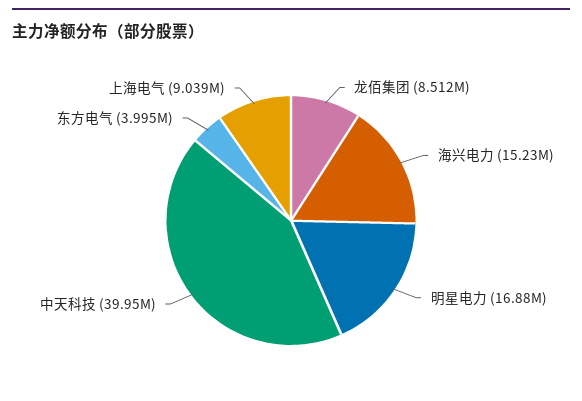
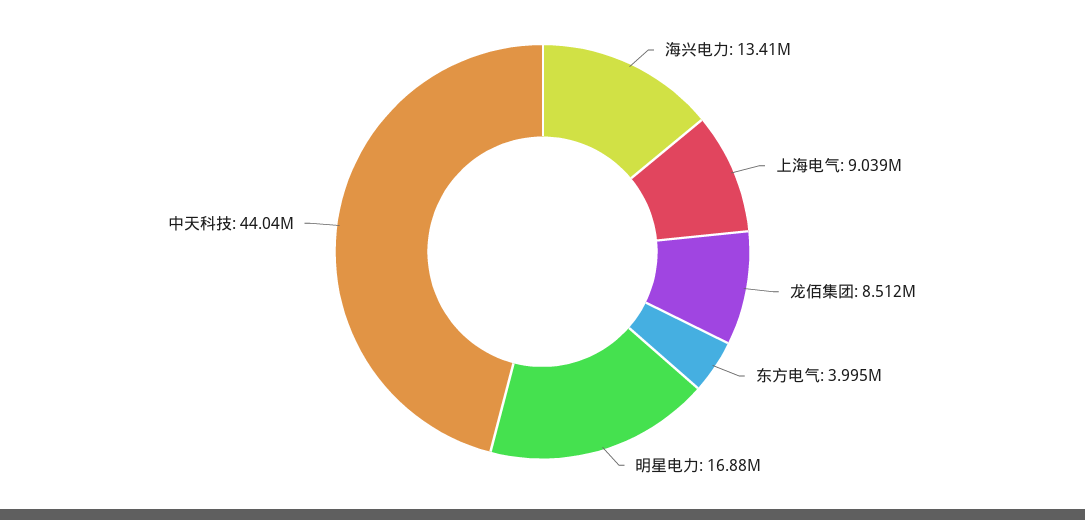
  {
    "龙佰集团": 8512000,
-   "海兴电力": 15230000,
+   "海兴电力": 13410000,
    "明星电力": 16880000,
-   "中天科技": 39950000,
+   "中天科技": 44040000,
    "东方电气": 3995000,
    "上海电气": 9039000
  }

